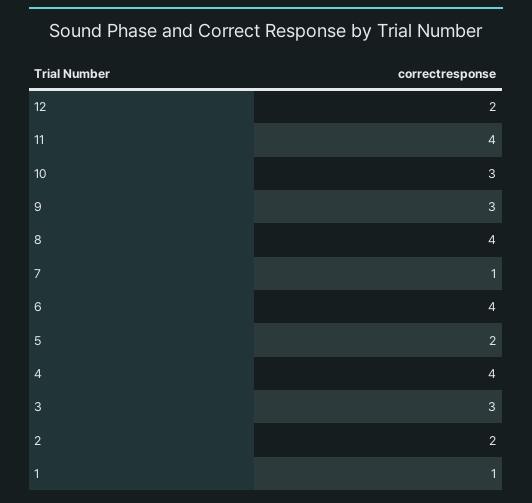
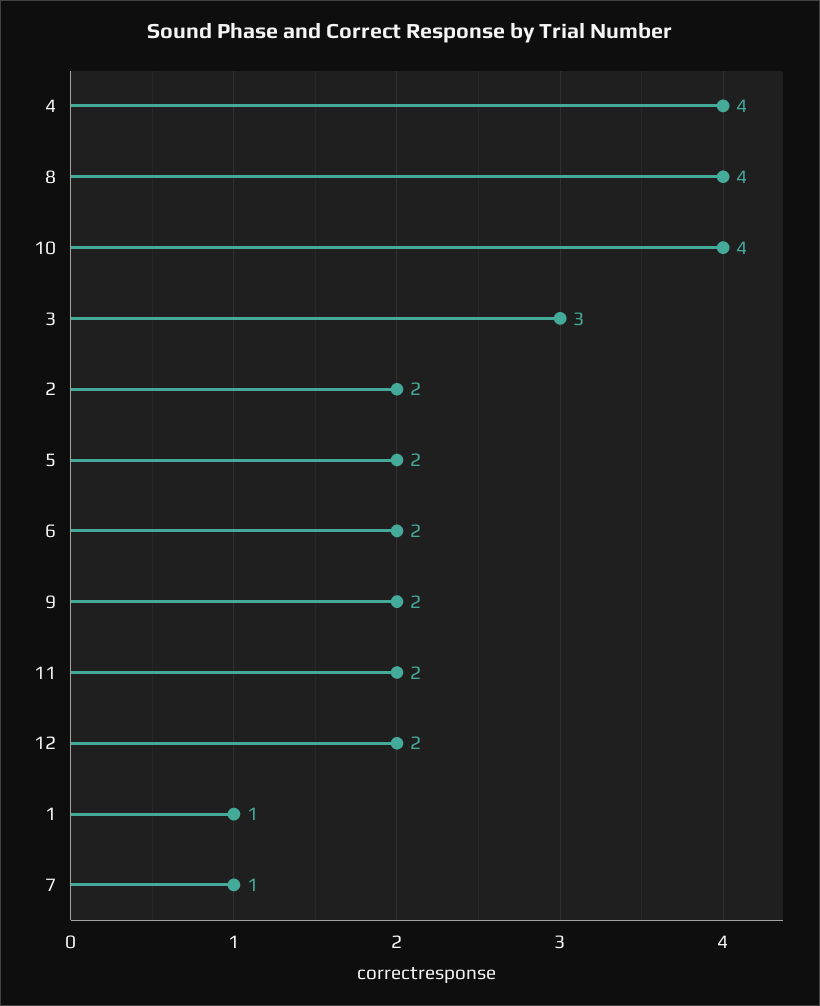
  {
    "12": 2,
-   "11": 4,
+   "11": 2,
-   "10": 3,
+   "10": 4,
-   "9": 3,
+   "9": 2,
    "8": 4,
    "7": 1,
-   "6": 4,
+   "6": 2,
    "5": 2,
    "4": 4,
    "3": 3,
    "2": 2,
    "1": 1
  }

